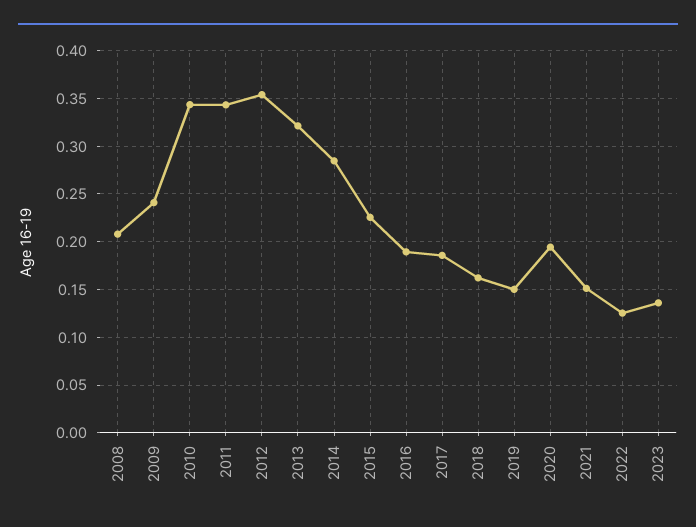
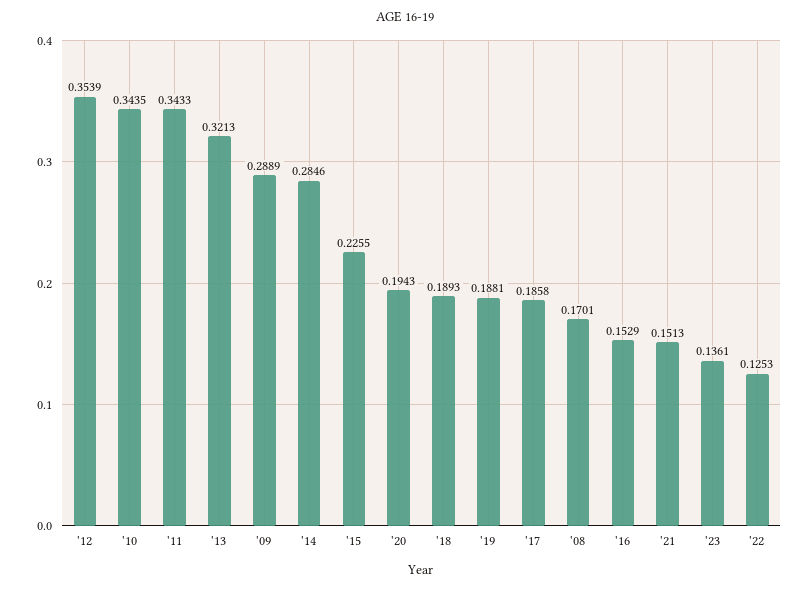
  {
-   "2008": 0.21,
+   "2008": 0.1701,
-   "2009": 0.24,
+   "2009": 0.2889,
    "2010": 0.3435,
    "2011": 0.3433,
    "2012": 0.3539,
    "2013": 0.3213,
    "2014": 0.2846,
    "2015": 0.2255,
-   "2016": 0.19,
+   "2016": 0.1529,
    "2017": 0.1858,
-   "2018": 0.16,
+   "2018": 0.1893,
-   "2019": 0.15,
+   "2019": 0.1881,
    "2020": 0.1943,
    "2021": 0.1513,
    "2022": 0.1253,
    "2023": 0.1361
  }

